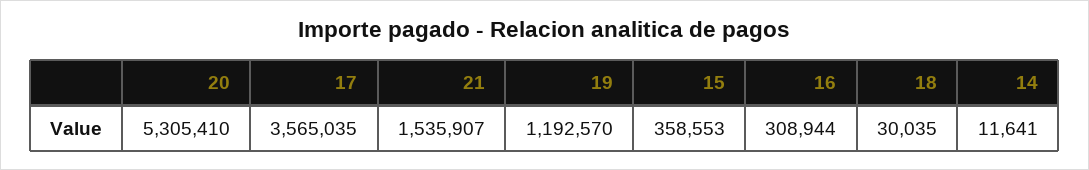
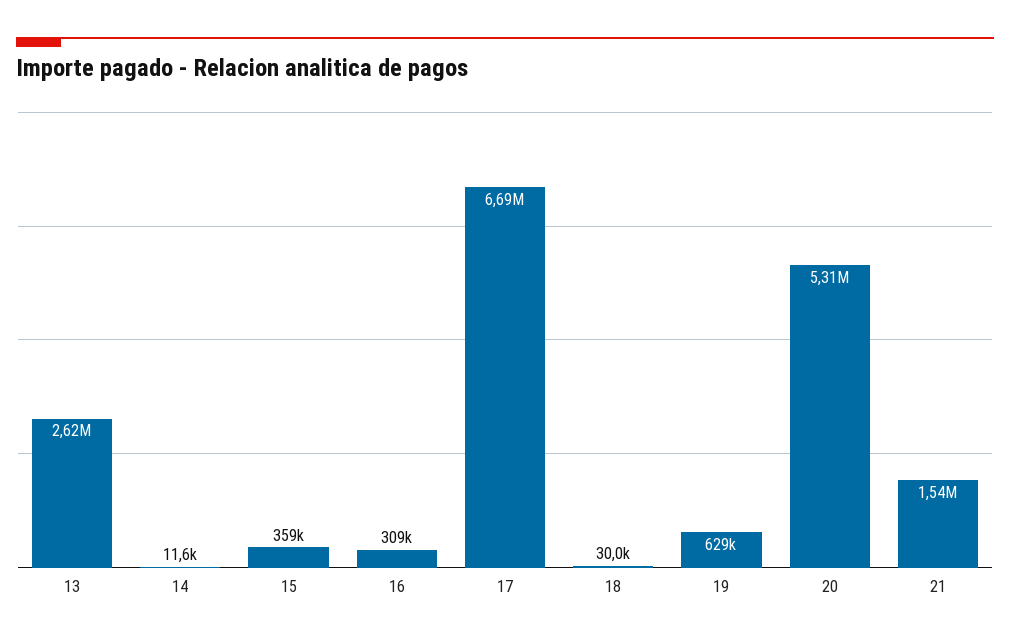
  {
    "20": 5305410,
-   "17": 3565035,
+   "17": 6690000,
    "21": 1535907,
-   "19": 1192570,
+   "19": 629000,
    "15": 358553,
    "16": 308944,
    "18": 30035,
-   "14": 11641
+   "14": 11641,
+   "13": 2620000
  }

